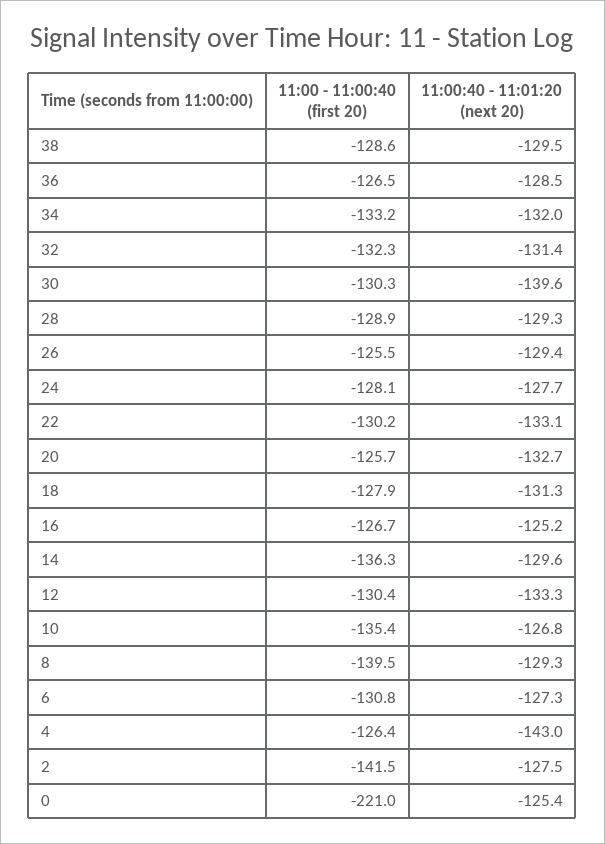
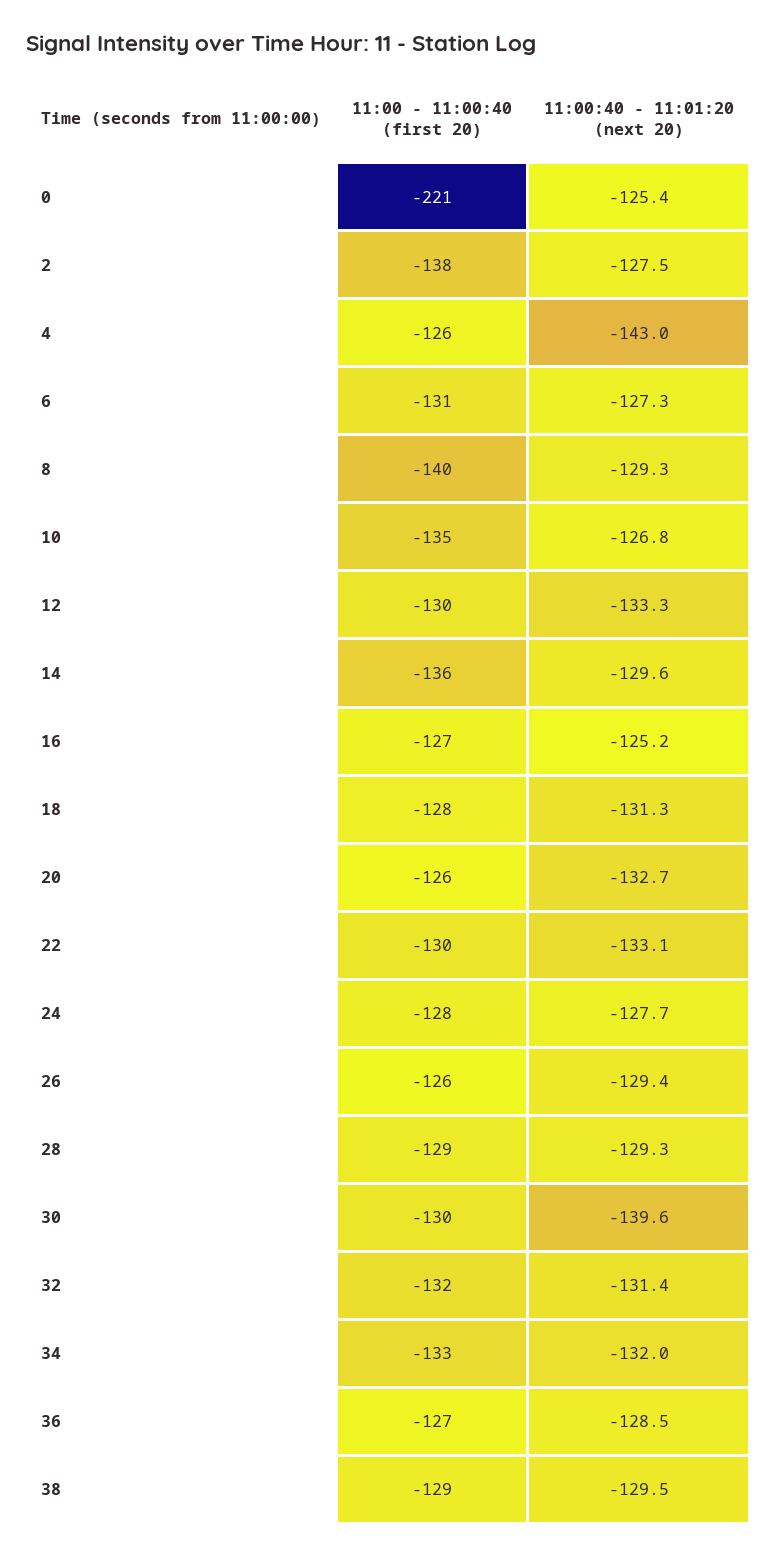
  {
    "11:00 - 11:00:40 (first 20)": {
      "38": -128.6,
      "36": -126.5,
      "34": -133.2,
      "32": -132.3,
      "30": -130.3,
      "28": -128.9,
      "26": -125.5,
      "24": -128.1,
      "22": -130.2,
      "20": -125.7,
      "18": -127.9,
      "16": -126.7,
      "14": -136.3,
      "12": -130.4,
      "10": -135.4,
      "8": -139.5,
      "6": -130.8,
      "4": -126.4,
-     "2": -141.5,
+     "2": -138,
      "0": -221
    },
    "11:00:40 - 11:01:20 (next 20)": {
      "38": -129.5,
      "36": -128.5,
      "34": -132,
      "32": -131.4,
      "30": -139.6,
      "28": -129.3,
      "26": -129.4,
      "24": -127.7,
      "22": -133.1,
      "20": -132.7,
      "18": -131.3,
      "16": -125.2,
      "14": -129.6,
      "12": -133.3,
      "10": -126.8,
      "8": -129.3,
      "6": -127.3,
      "4": -143,
      "2": -127.5,
      "0": -125.4
    }
  }

